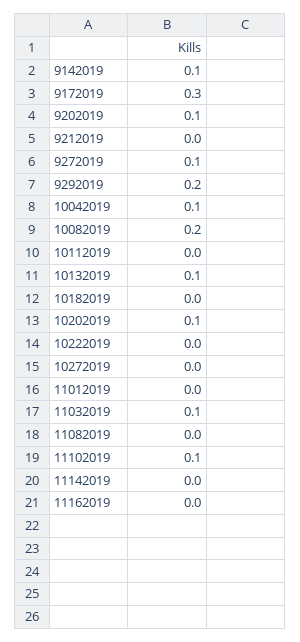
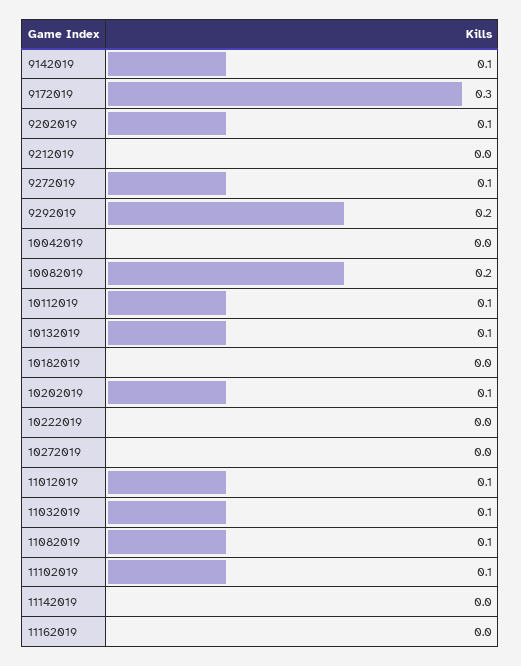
  {
    "9142019": 0.1,
    "9172019": 0.3,
    "9202019": 0.1,
    "9212019": 0,
    "9272019": 0.1,
    "9292019": 0.2,
-   "10042019": 0.1,
+   "10042019": 0,
    "10082019": 0.2,
-   "10112019": 0,
+   "10112019": 0.1,
    "10132019": 0.1,
    "10182019": 0,
    "10202019": 0.1,
    "10222019": 0,
    "10272019": 0,
-   "11012019": 0,
+   "11012019": 0.1,
    "11032019": 0.1,
-   "11082019": 0,
+   "11082019": 0.1,
    "11102019": 0.1,
    "11142019": 0,
    "11162019": 0
  }

